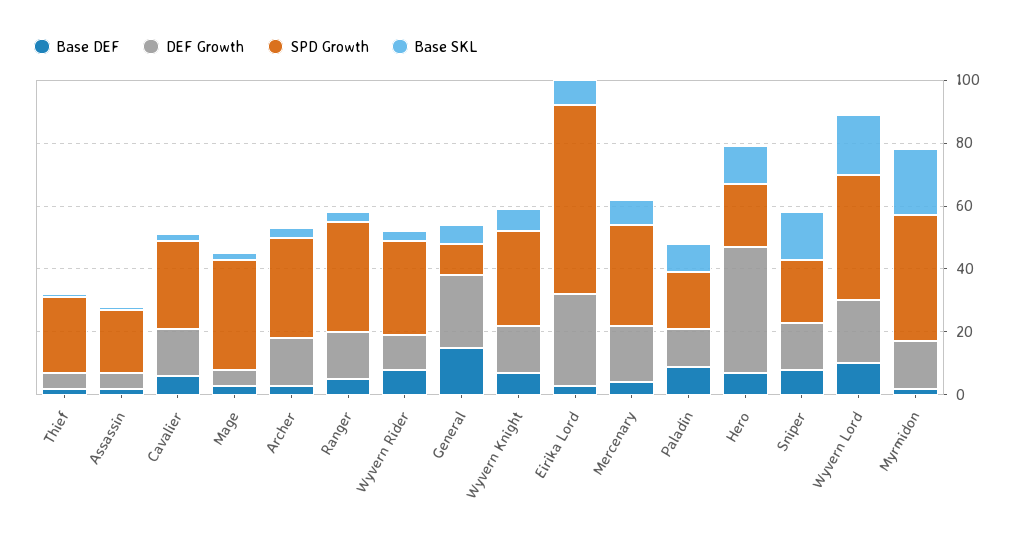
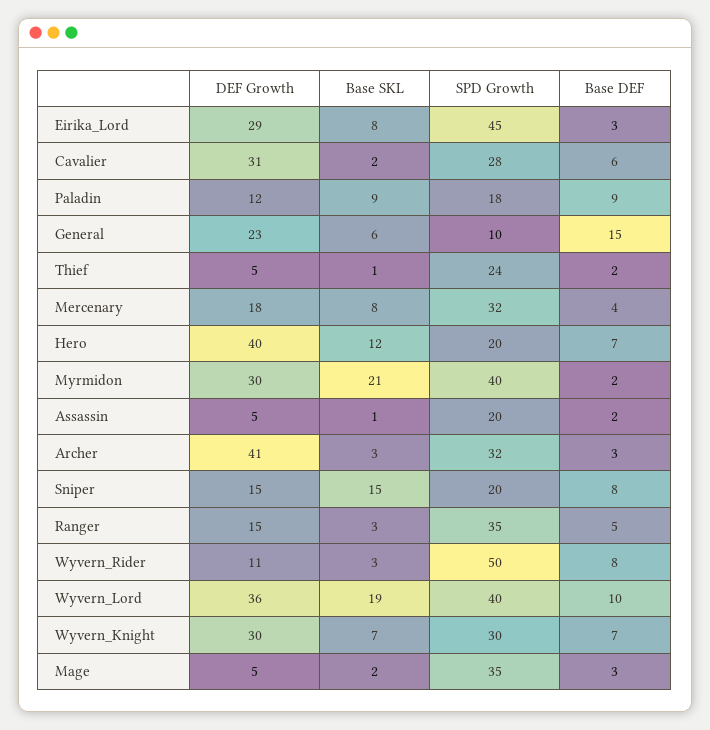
  {
    "Base DEF": {
      "Thief": 2,
      "Assassin": 2,
      "Cavalier": 6,
      "Mage": 3,
      "Archer": 3,
      "Ranger": 5,
      "Wyvern Rider": 8,
      "General": 15,
      "Wyvern Knight": 7,
      "Eirika Lord": 3,
      "Mercenary": 4,
      "Paladin": 9,
      "Hero": 7,
      "Sniper": 8,
      "Wyvern Lord": 10,
      "Myrmidon": 2
    },
    "DEF Growth": {
      "Thief": 5,
      "Assassin": 5,
-     "Cavalier": 15,
+     "Cavalier": 31,
      "Mage": 5,
-     "Archer": 15,
+     "Archer": 41,
      "Ranger": 15,
      "Wyvern Rider": 11,
      "General": 23,
-     "Wyvern Knight": 15,
+     "Wyvern Knight": 30,
      "Eirika Lord": 29,
      "Mercenary": 18,
      "Paladin": 12,
      "Hero": 40,
      "Sniper": 15,
-     "Wyvern Lord": 20,
+     "Wyvern Lord": 36,
-     "Myrmidon": 15
+     "Myrmidon": 30
    },
    "SPD Growth": {
      "Thief": 24,
      "Assassin": 20,
      "Cavalier": 28,
      "Mage": 35,
      "Archer": 32,
      "Ranger": 35,
-     "Wyvern Rider": 30,
+     "Wyvern Rider": 50,
      "General": 10,
      "Wyvern Knight": 30,
-     "Eirika Lord": 60,
+     "Eirika Lord": 45,
      "Mercenary": 32,
      "Paladin": 18,
      "Hero": 20,
      "Sniper": 20,
      "Wyvern Lord": 40,
      "Myrmidon": 40
    },
    "Base SKL": {
      "Thief": 1,
      "Assassin": 1,
      "Cavalier": 2,
      "Mage": 2,
      "Archer": 3,
      "Ranger": 3,
      "Wyvern Rider": 3,
      "General": 6,
      "Wyvern Knight": 7,
      "Eirika Lord": 8,
      "Mercenary": 8,
      "Paladin": 9,
      "Hero": 12,
      "Sniper": 15,
      "Wyvern Lord": 19,
      "Myrmidon": 21
    }
  }

